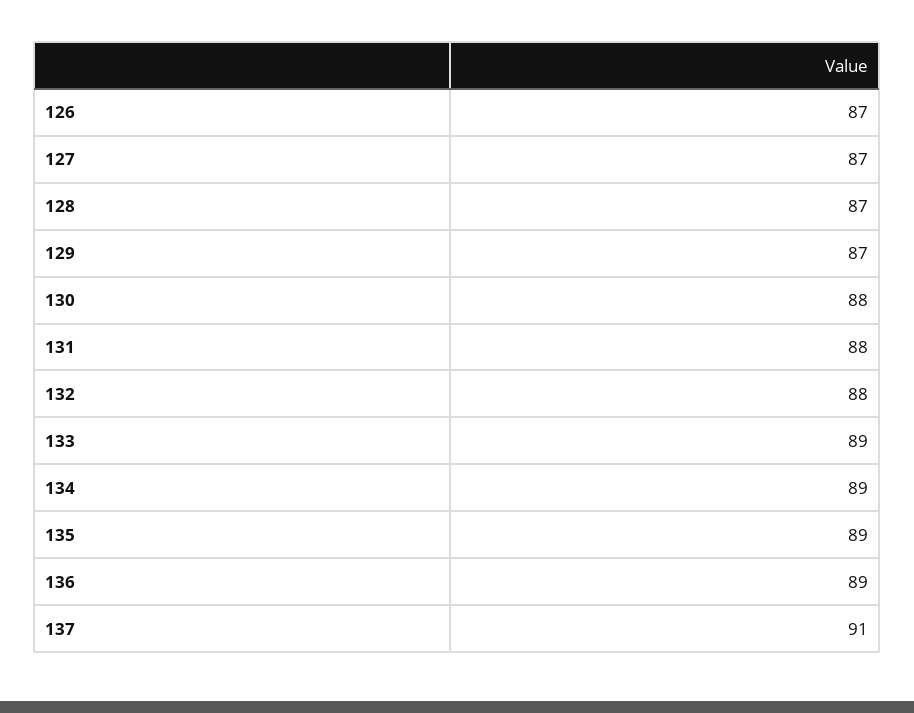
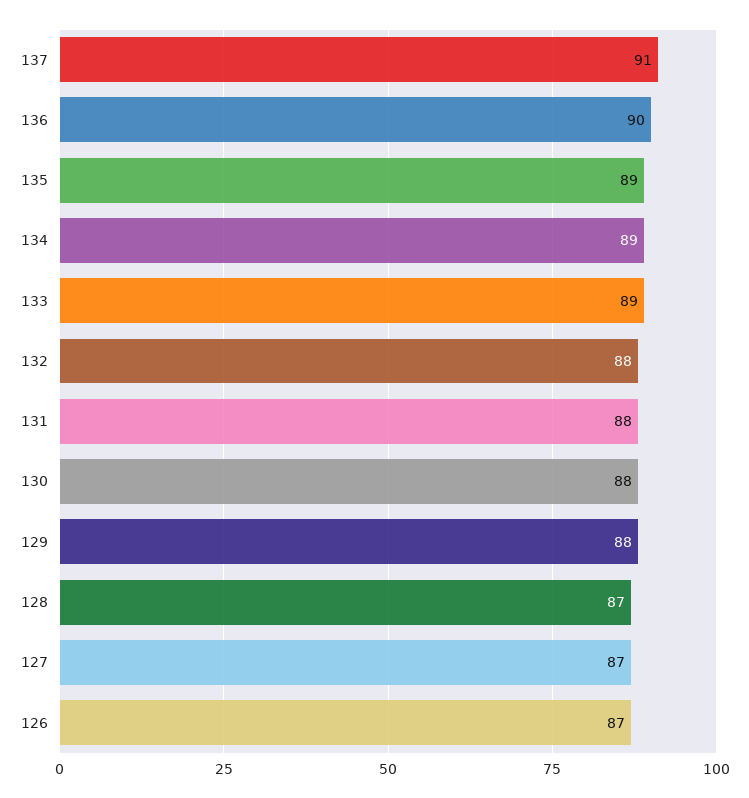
  {
    "126": 87,
    "127": 87,
    "128": 87,
-   "129": 87,
+   "129": 88,
    "130": 88,
    "131": 88,
    "132": 88,
    "133": 89,
    "134": 89,
    "135": 89,
-   "136": 89,
+   "136": 90,
    "137": 91
  }

